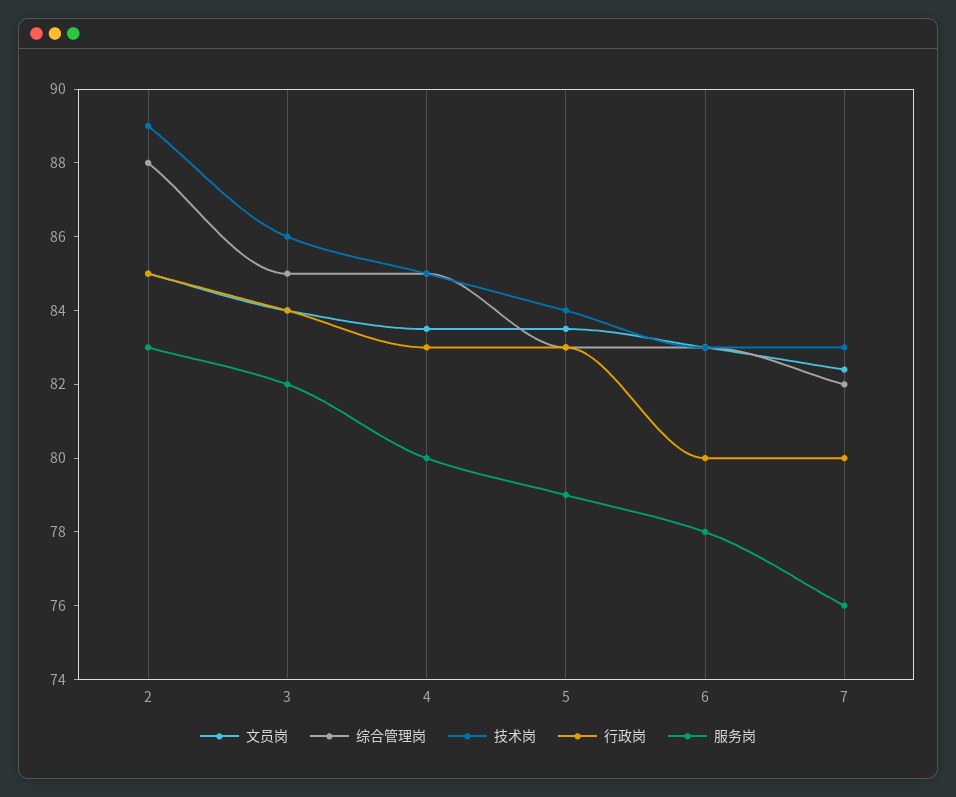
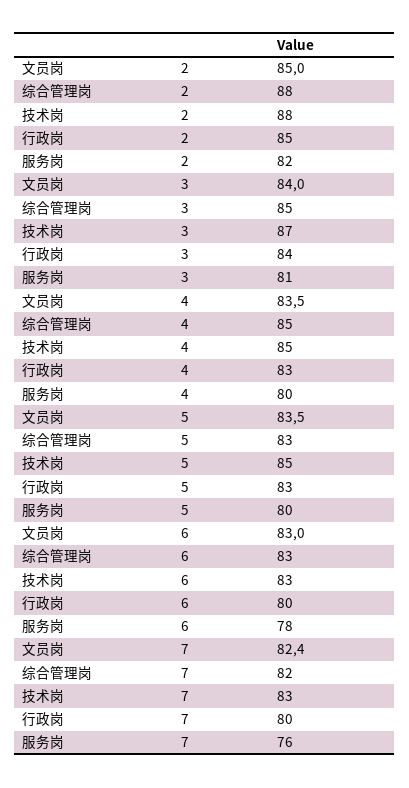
  {
    "文员岗": {
      "2": 85,
      "3": 84,
      "4": 83.5,
      "5": 83.5,
      "6": 83,
      "7": 82.4
    },
    "综合管理岗": {
      "2": 88,
      "3": 85,
      "4": 85,
      "5": 83,
      "6": 83,
      "7": 82
    },
    "技术岗": {
-     "2": 89,
+     "2": 88,
-     "3": 86,
+     "3": 87,
      "4": 85,
-     "5": 84,
+     "5": 85,
      "6": 83,
      "7": 83
    },
    "行政岗": {
      "2": 85,
      "3": 84,
      "4": 83,
      "5": 83,
      "6": 80,
      "7": 80
    },
    "服务岗": {
-     "2": 83,
+     "2": 82,
-     "3": 82,
+     "3": 81,
      "4": 80,
-     "5": 79,
+     "5": 80,
      "6": 78,
      "7": 76
    }
  }

